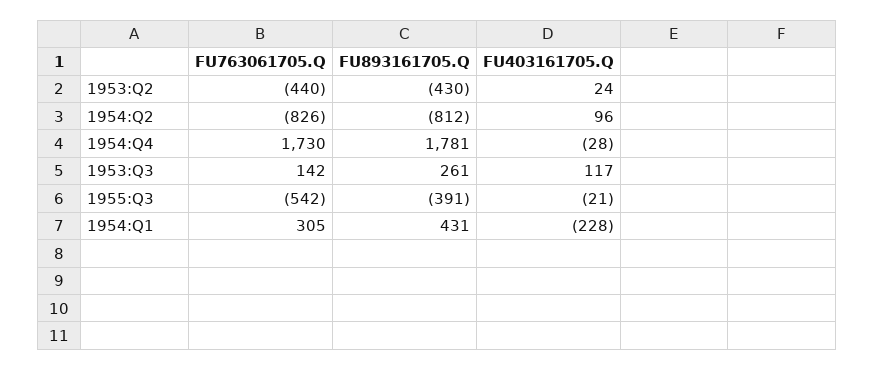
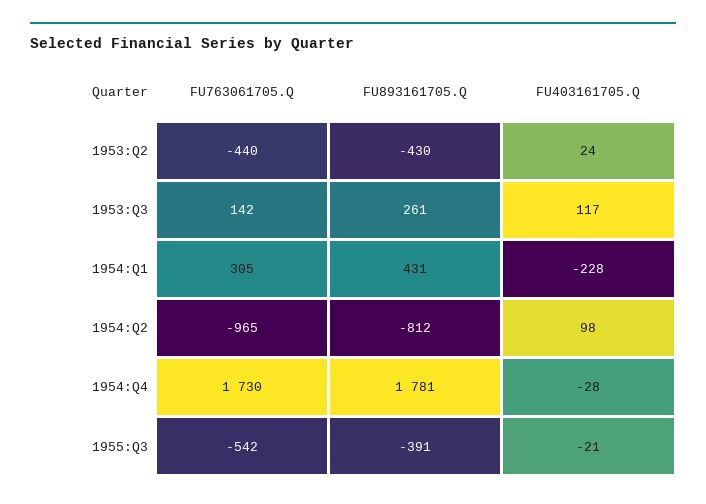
  {
    "FU763061705.Q": {
      "1953:Q2": -440,
-     "1954:Q2": -826,
+     "1954:Q2": -965,
      "1954:Q4": 1730,
      "1953:Q3": 142,
      "1955:Q3": -542,
      "1954:Q1": 305
    },
    "FU893161705.Q": {
      "1953:Q2": -430,
      "1954:Q2": -812,
      "1954:Q4": 1781,
      "1953:Q3": 261,
      "1955:Q3": -391,
      "1954:Q1": 431
    },
    "FU403161705.Q": {
      "1953:Q2": 24,
-     "1954:Q2": 96,
+     "1954:Q2": 98,
      "1954:Q4": -28,
      "1953:Q3": 117,
      "1955:Q3": -21,
      "1954:Q1": -228
    }
  }

